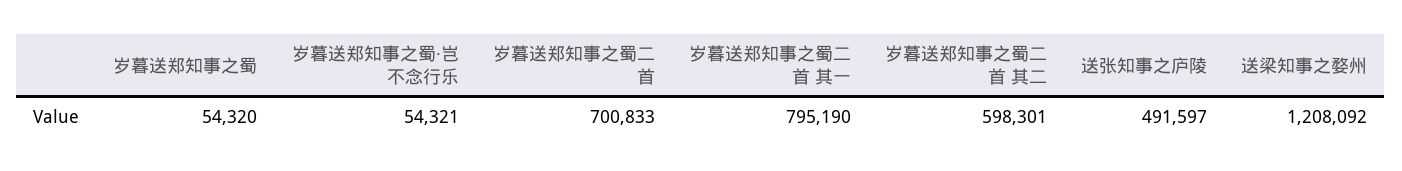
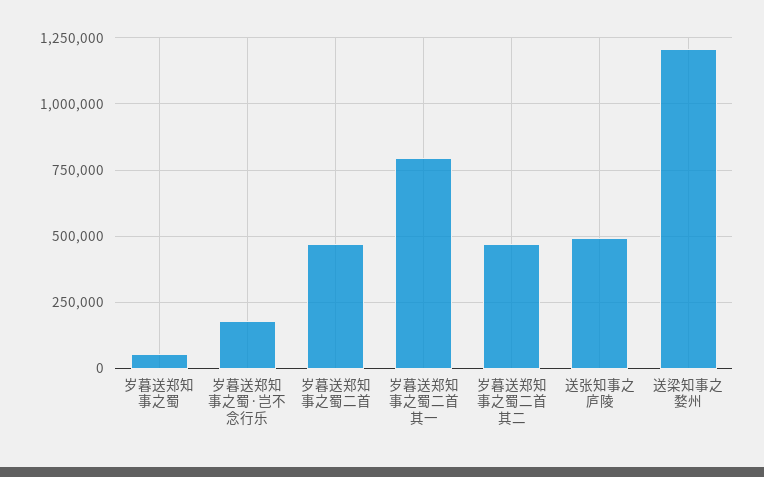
  {
    "岁暮送郑知事之蜀": 54320,
-   "岁暮送郑知事之蜀·岂不念行乐": 54321,
+   "岁暮送郑知事之蜀·岂不念行乐": 175000,
-   "岁暮送郑知事之蜀二首": 700833,
+   "岁暮送郑知事之蜀二首": 475000,
    "岁暮送郑知事之蜀二首 其一": 795190,
-   "岁暮送郑知事之蜀二首 其二": 598301,
+   "岁暮送郑知事之蜀二首 其二": 475000,
    "送张知事之庐陵": 491597,
    "送梁知事之婺州": 1208092
  }

